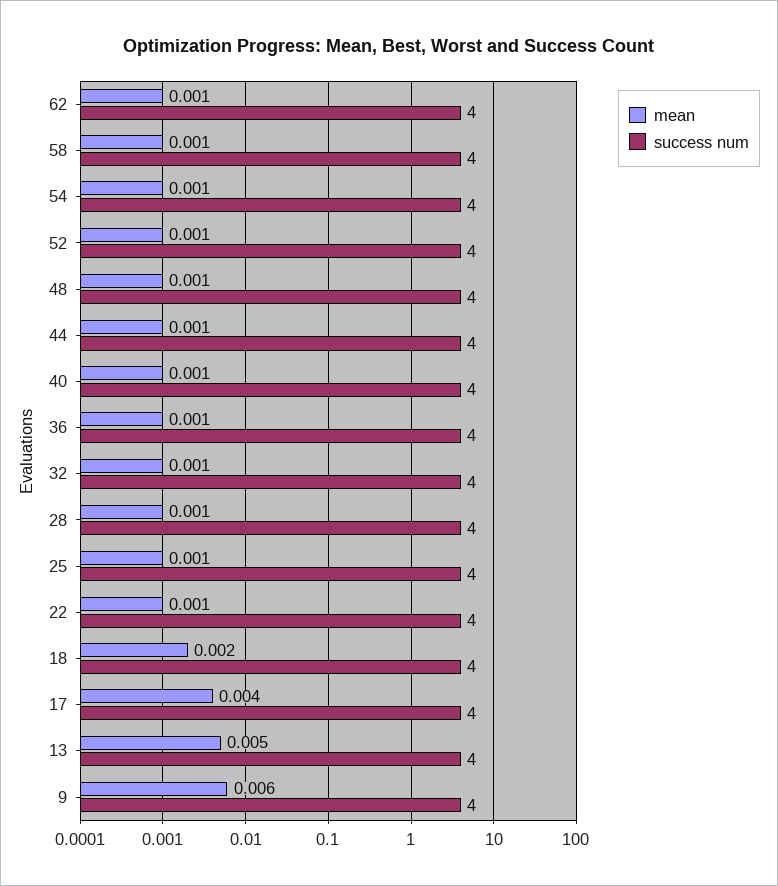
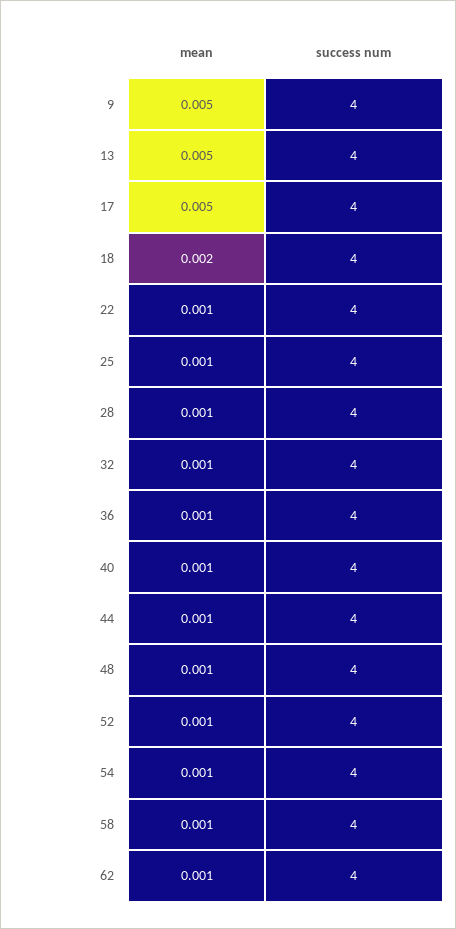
  {
    "mean": {
      "62": 0.001,
      "58": 0.001,
      "54": 0.001,
      "52": 0.001,
      "48": 0.001,
      "44": 0.001,
      "40": 0.001,
      "36": 0.001,
      "32": 0.001,
      "28": 0.001,
      "25": 0.001,
      "22": 0.001,
      "18": 0.002,
-     "17": 0.004,
+     "17": 0.005,
      "13": 0.005,
-     "9": 0.006
+     "9": 0.005
    },
    "success num": {
      "62": 4,
      "58": 4,
      "54": 4,
      "52": 4,
      "48": 4,
      "44": 4,
      "40": 4,
      "36": 4,
      "32": 4,
      "28": 4,
      "25": 4,
      "22": 4,
      "18": 4,
      "17": 4,
      "13": 4,
      "9": 4
    }
  }

